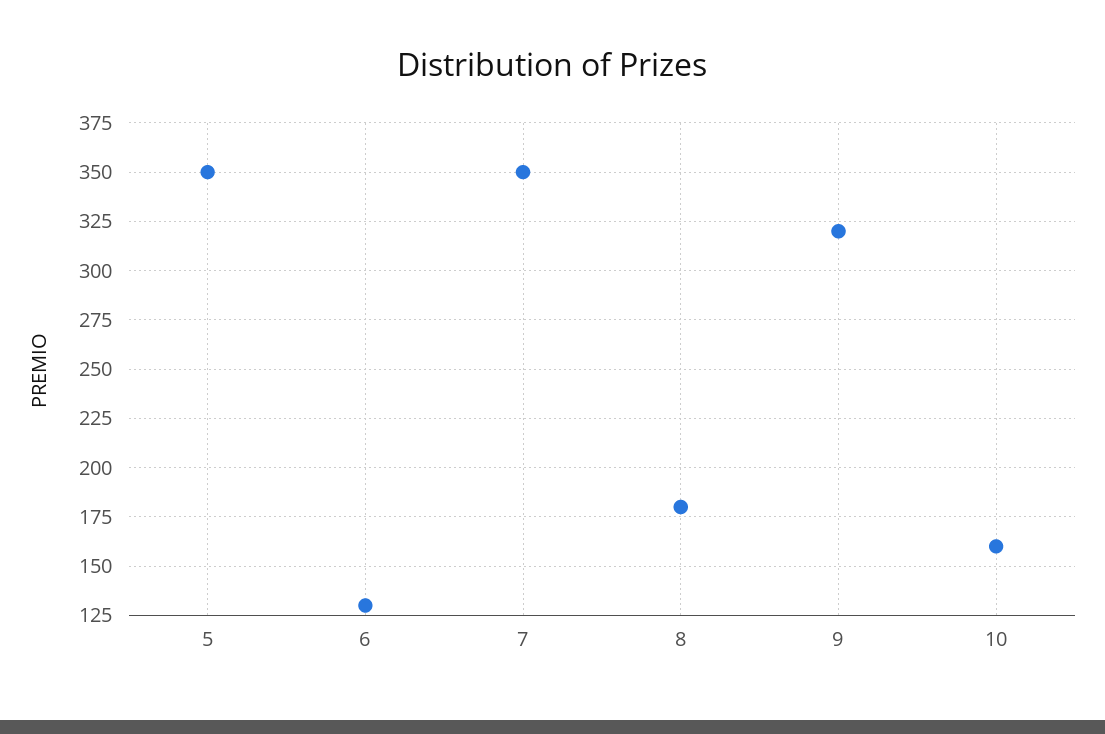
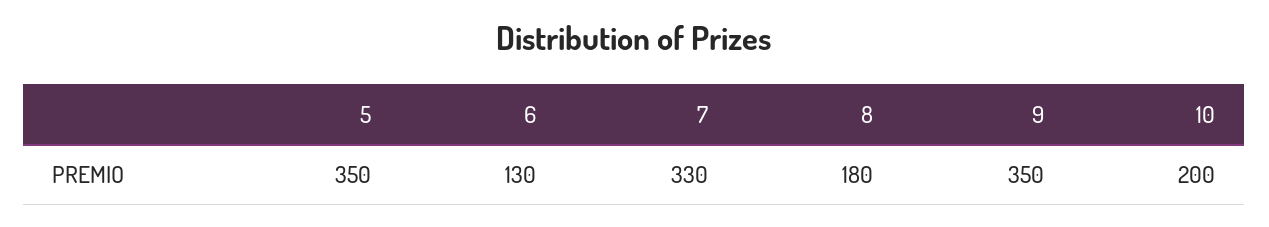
  {
    "5": 350,
    "6": 130,
-   "7": 350,
+   "7": 330,
    "8": 180,
-   "9": 320,
+   "9": 350,
-   "10": 160
+   "10": 200
  }

